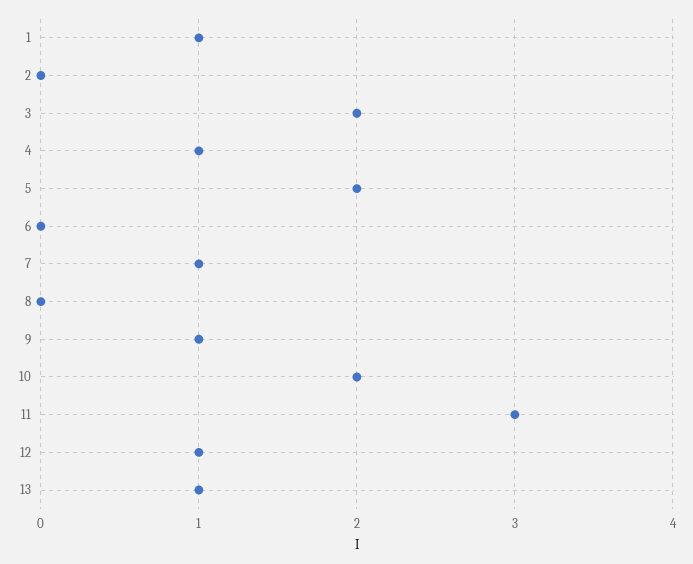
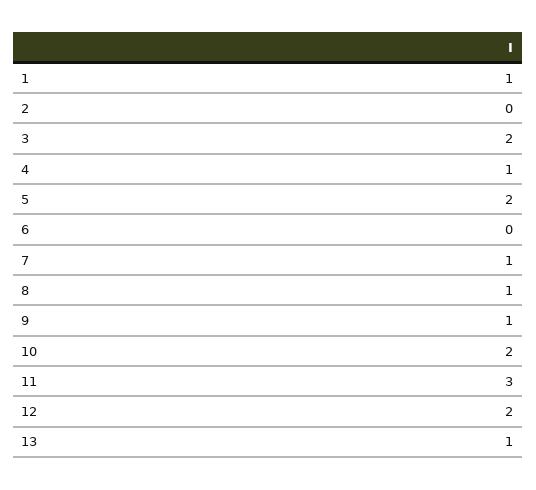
  {
    "1": 1,
    "2": 0,
    "3": 2,
    "4": 1,
    "5": 2,
    "6": 0,
    "7": 1,
-   "8": 0,
+   "8": 1,
    "9": 1,
    "10": 2,
    "11": 3,
-   "12": 1,
+   "12": 2,
    "13": 1
  }

